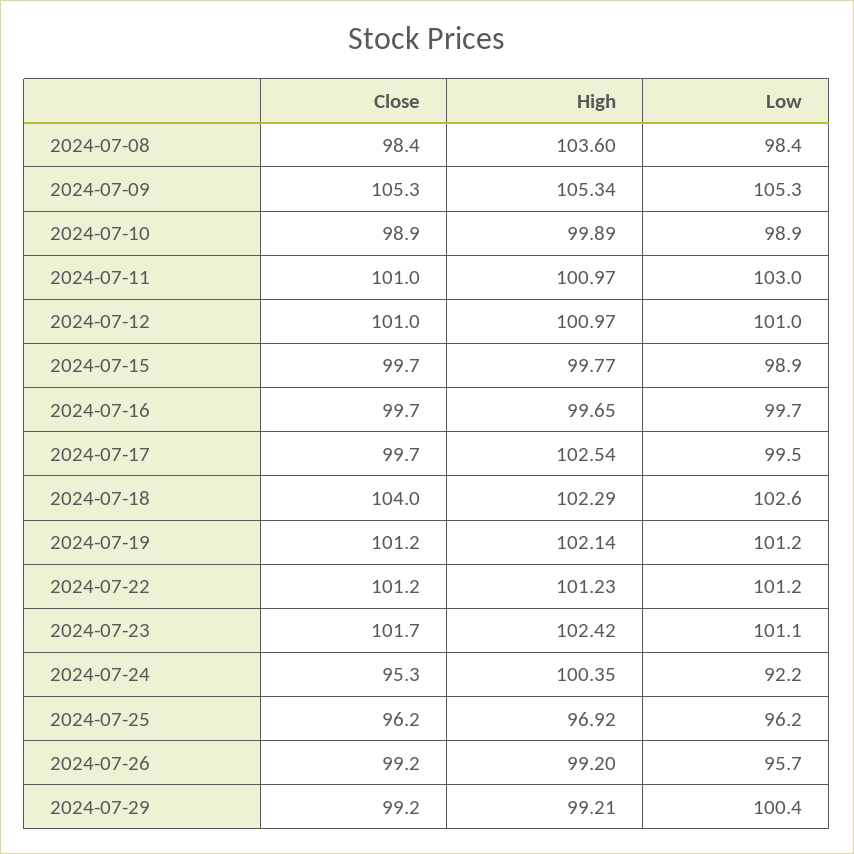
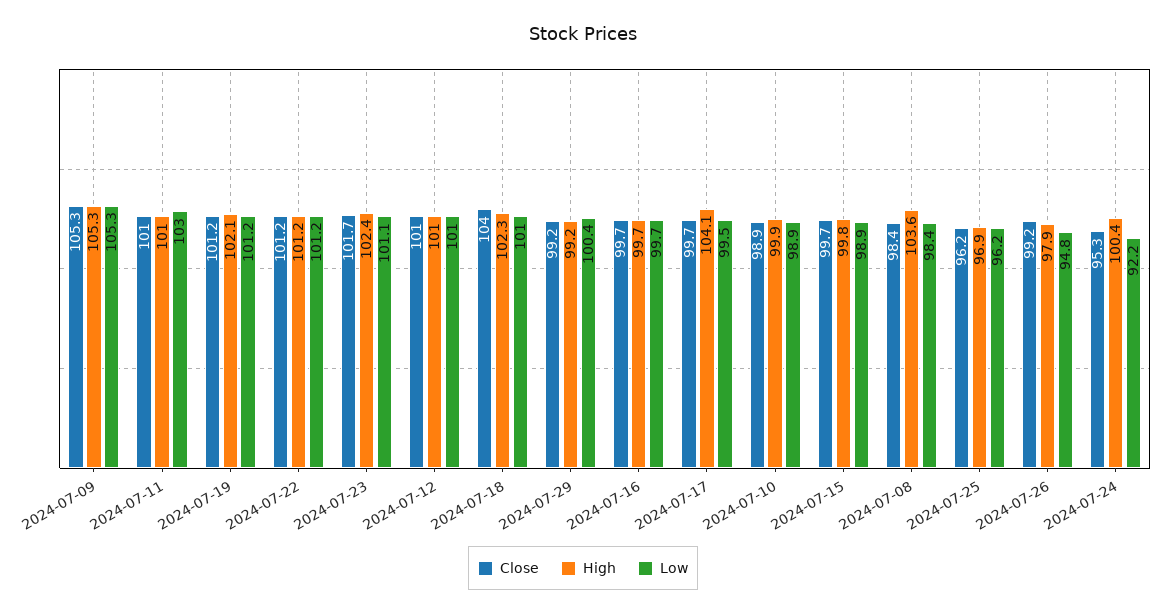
  {
    "Close": {
      "2024-07-08": 98.4,
      "2024-07-09": 105.3,
      "2024-07-10": 98.9,
      "2024-07-11": 101,
      "2024-07-12": 101,
      "2024-07-15": 99.7,
      "2024-07-16": 99.7,
      "2024-07-17": 99.7,
      "2024-07-18": 104,
      "2024-07-19": 101.2,
      "2024-07-22": 101.2,
      "2024-07-23": 101.7,
      "2024-07-24": 95.3,
      "2024-07-25": 96.2,
      "2024-07-26": 99.2,
      "2024-07-29": 99.2
    },
    "High": {
      "2024-07-08": 103.6,
      "2024-07-09": 105.34,
      "2024-07-10": 99.89,
      "2024-07-11": 100.97,
      "2024-07-12": 100.97,
      "2024-07-15": 99.77,
      "2024-07-16": 99.65,
-     "2024-07-17": 102.54,
+     "2024-07-17": 104.1,
      "2024-07-18": 102.29,
      "2024-07-19": 102.14,
      "2024-07-22": 101.23,
      "2024-07-23": 102.42,
      "2024-07-24": 100.35,
      "2024-07-25": 96.92,
-     "2024-07-26": 99.2,
+     "2024-07-26": 97.9,
      "2024-07-29": 99.21
    },
    "Low": {
      "2024-07-08": 98.4,
      "2024-07-09": 105.3,
      "2024-07-10": 98.9,
      "2024-07-11": 103,
      "2024-07-12": 101,
      "2024-07-15": 98.9,
      "2024-07-16": 99.7,
      "2024-07-17": 99.5,
-     "2024-07-18": 102.6,
+     "2024-07-18": 101,
      "2024-07-19": 101.2,
      "2024-07-22": 101.2,
      "2024-07-23": 101.1,
      "2024-07-24": 92.2,
      "2024-07-25": 96.2,
-     "2024-07-26": 95.7,
+     "2024-07-26": 94.8,
      "2024-07-29": 100.4
    }
  }

